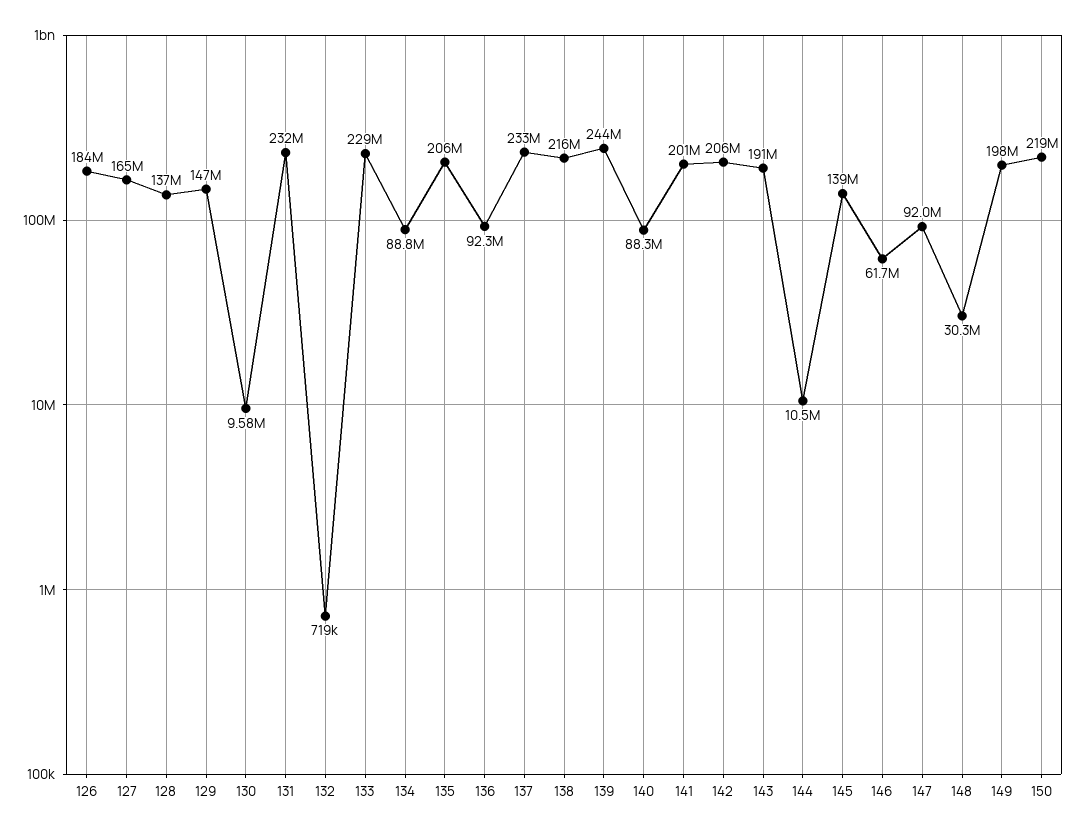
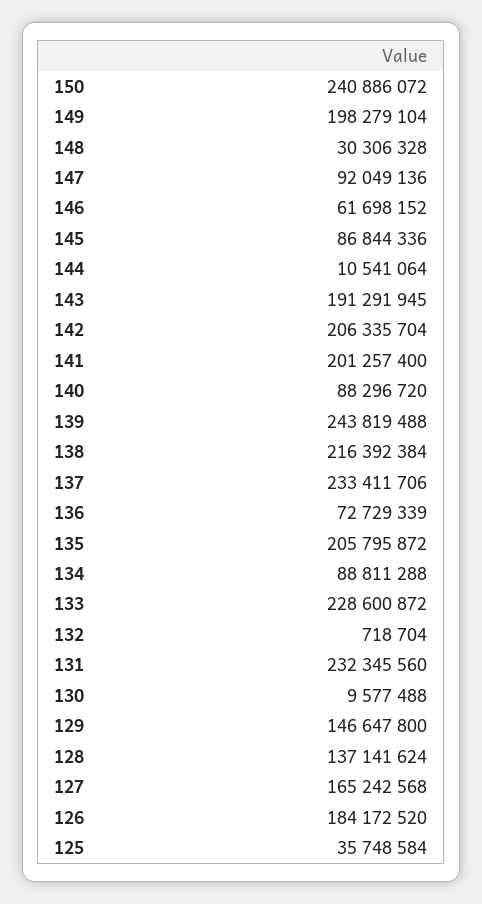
  {
    "126": 184172520,
    "127": 165242568,
    "128": 137141624,
    "129": 146647800,
    "130": 9577488,
    "131": 232345560,
    "132": 718704,
    "133": 228600872,
    "134": 88811288,
    "135": 205795872,
-   "136": 92300000,
+   "136": 72729339,
    "137": 233411706,
    "138": 216392384,
    "139": 243819488,
    "140": 88296720,
    "141": 201257400,
    "142": 206335704,
    "143": 191291945,
    "144": 10541064,
-   "145": 139000000,
+   "145": 86844336,
    "146": 61698152,
    "147": 92049136,
    "148": 30306328,
    "149": 198279104,
-   "150": 219000000
+   "150": 240886072,
+   "125": 35748584
  }

